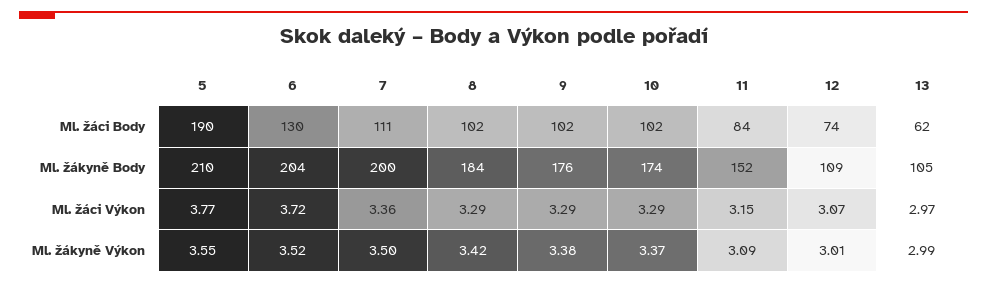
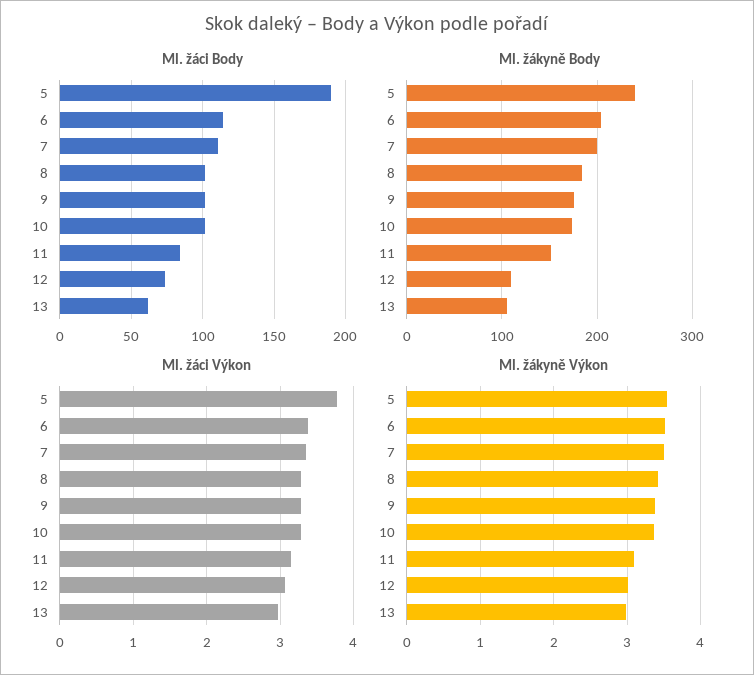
  {
    "Ml. žáci Body": {
      "5": 190,
-     "6": 130,
+     "6": 115,
      "7": 111,
      "8": 102,
      "9": 102,
      "10": 102,
      "11": 84,
      "12": 74,
      "13": 62
    },
    "Ml. žákyně Body": {
-     "5": 210,
+     "5": 240,
      "6": 204,
      "7": 200,
      "8": 184,
      "9": 176,
      "10": 174,
      "11": 152,
      "12": 109,
      "13": 105
    },
    "Ml. žáci Výkon": {
      "5": 3.77,
-     "6": 3.72,
+     "6": 3.4,
      "7": 3.36,
      "8": 3.29,
      "9": 3.29,
      "10": 3.29,
      "11": 3.15,
      "12": 3.07,
      "13": 2.97
    },
    "Ml. žákyně Výkon": {
      "5": 3.55,
      "6": 3.52,
      "7": 3.5,
      "8": 3.42,
      "9": 3.38,
      "10": 3.37,
      "11": 3.09,
      "12": 3.01,
      "13": 2.99
    }
  }

